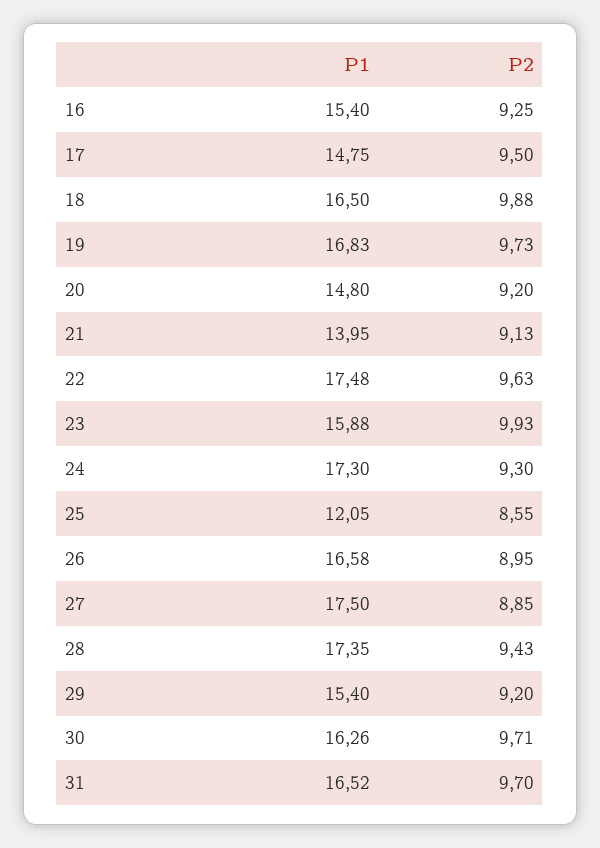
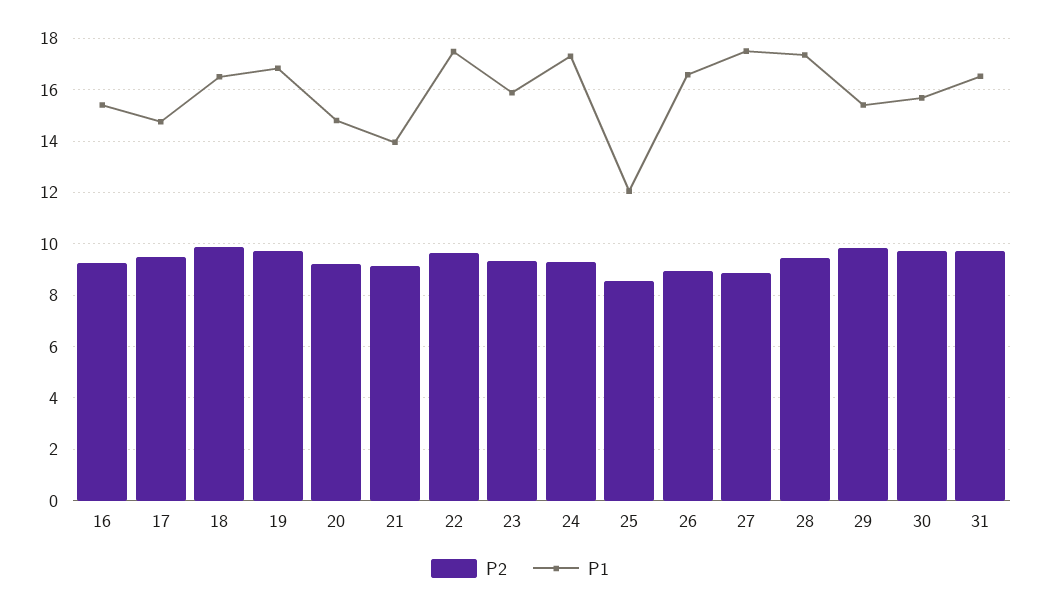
  {
    "P1": {
      "16": 15.4,
      "17": 14.75,
      "18": 16.5,
      "19": 16.83,
      "20": 14.8,
      "21": 13.95,
      "22": 17.48,
      "23": 15.88,
      "24": 17.3,
      "25": 12.05,
      "26": 16.58,
      "27": 17.5,
      "28": 17.35,
      "29": 15.4,
-     "30": 16.26,
+     "30": 15.75,
      "31": 16.52
    },
    "P2": {
      "16": 9.25,
      "17": 9.5,
      "18": 9.88,
      "19": 9.73,
      "20": 9.2,
      "21": 9.13,
      "22": 9.63,
-     "23": 9.93,
+     "23": 9.25,
      "24": 9.3,
      "25": 8.55,
      "26": 8.95,
      "27": 8.85,
      "28": 9.43,
-     "29": 9.2,
+     "29": 9.75,
      "30": 9.71,
      "31": 9.7
    }
  }

